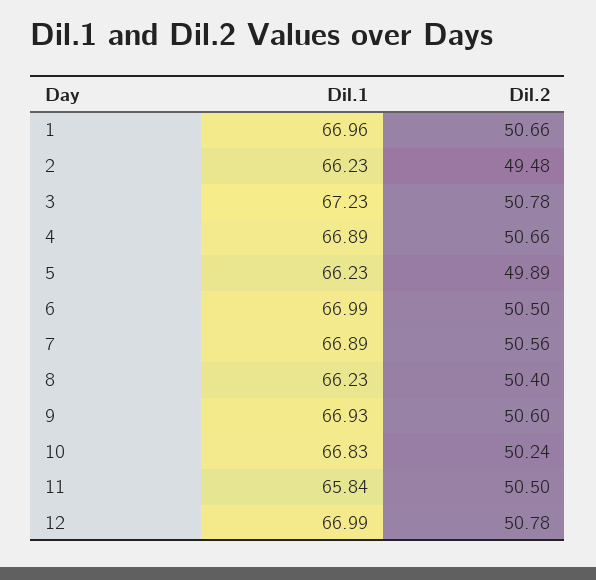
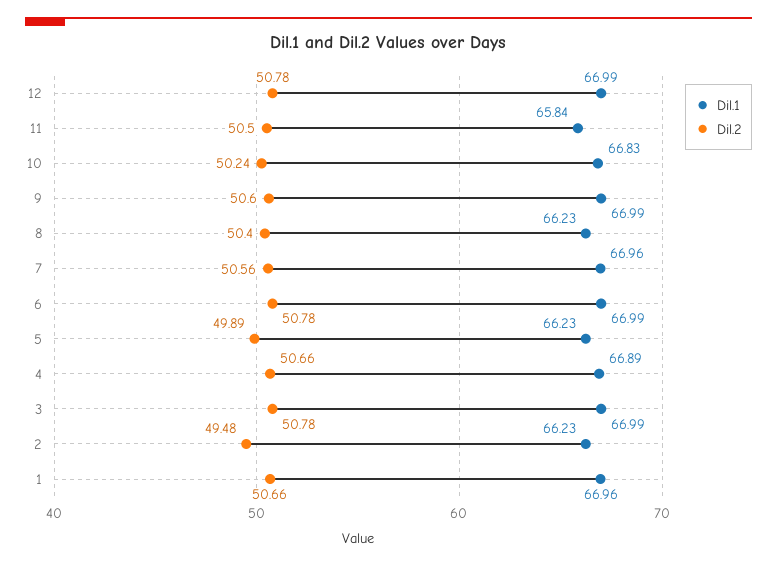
  {
    "Dil.1": {
      "1": 66.96,
      "2": 66.23,
-     "3": 67.23,
+     "3": 66.99,
      "4": 66.89,
      "5": 66.23,
      "6": 66.99,
-     "7": 66.89,
+     "7": 66.96,
      "8": 66.23,
-     "9": 66.93,
+     "9": 66.99,
      "10": 66.83,
      "11": 65.84,
      "12": 66.99
    },
    "Dil.2": {
      "1": 50.66,
      "2": 49.48,
      "3": 50.78,
      "4": 50.66,
      "5": 49.89,
-     "6": 50.5,
+     "6": 50.78,
      "7": 50.56,
      "8": 50.4,
      "9": 50.6,
      "10": 50.24,
      "11": 50.5,
      "12": 50.78
    }
  }

